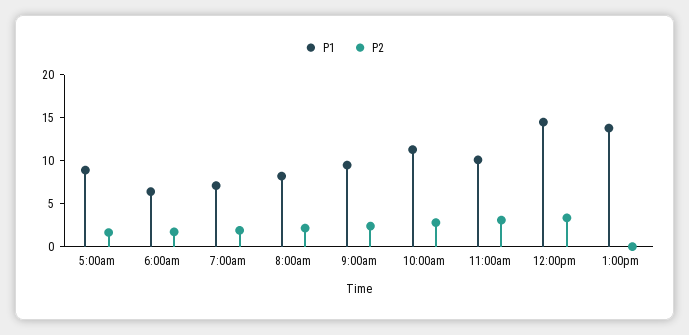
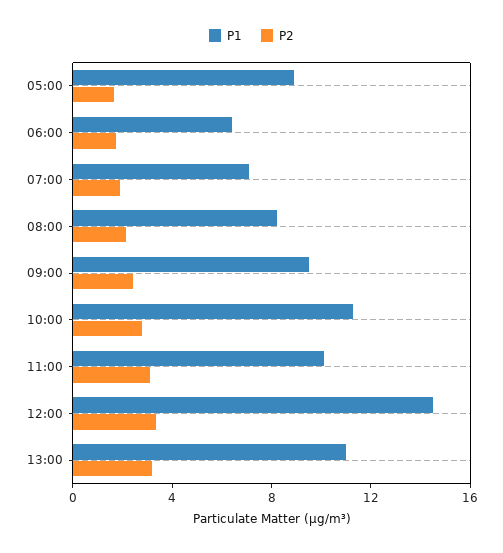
  {
    "P1": {
      "5:00am": 9,
      "6:00am": 6,
      "7:00am": 7,
      "8:00am": 8,
      "9:00am": 10,
      "10:00am": 11,
      "11:00am": 10,
      "12:00pm": 15,
-     "1:00pm": 14
+     "1:00pm": 11
    },
    "P2": {
      "5:00am": 2,
      "6:00am": 2,
      "7:00am": 2,
      "8:00am": 2,
      "9:00am": 2,
      "10:00am": 3,
      "11:00am": 3,
      "12:00pm": 3,
-     "1:00pm": 0
+     "1:00pm": 3
    }
  }

